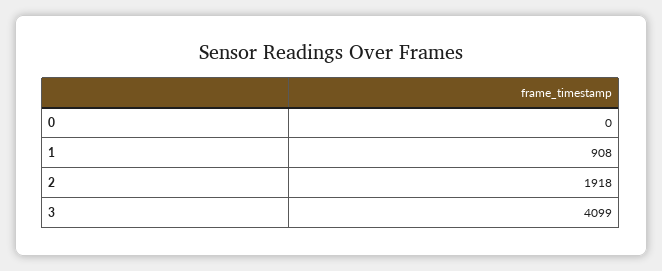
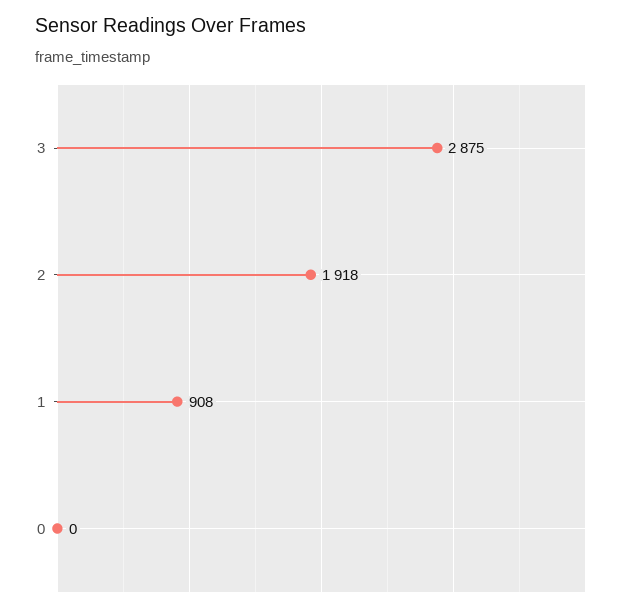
  {
    "0": 0,
    "1": 908,
    "2": 1918,
-   "3": 4099
+   "3": 2875
  }

